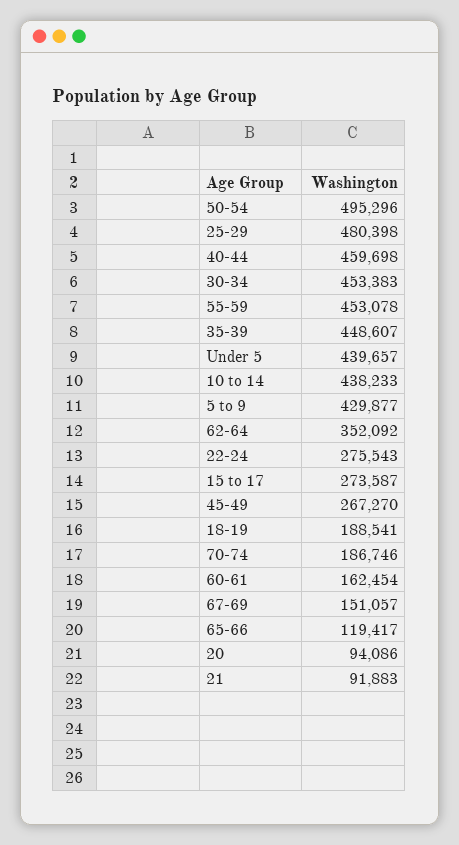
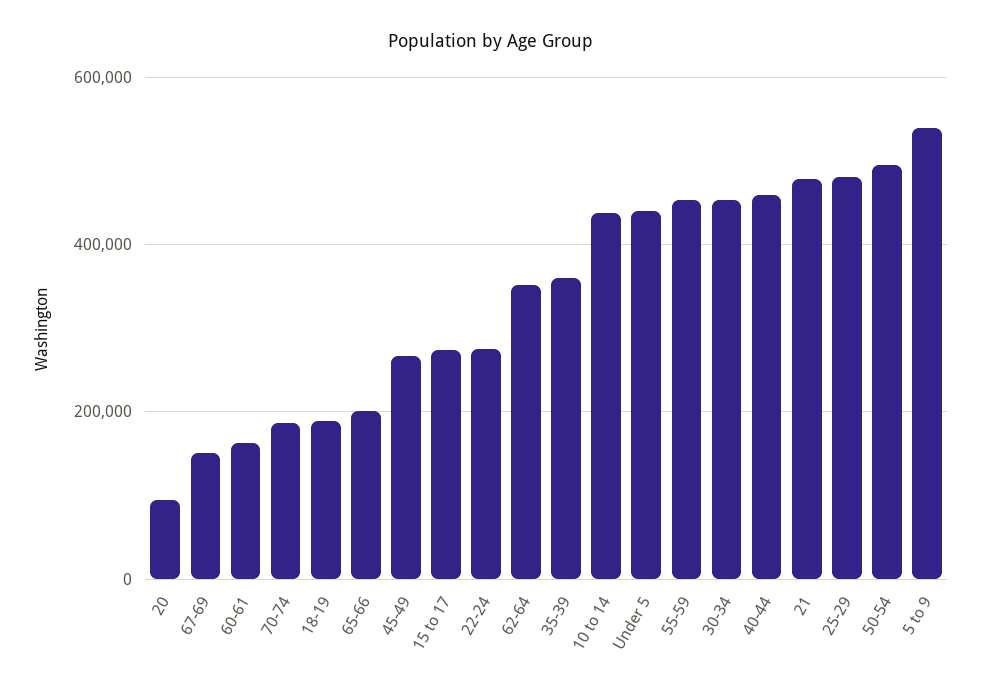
  {
    "50-54": 495296,
    "25-29": 480398,
    "40-44": 459698,
    "30-34": 453383,
    "55-59": 453078,
-   "35-39": 448607,
+   "35-39": 360000,
    "Under 5": 439657,
    "10 to 14": 438233,
-   "5 to 9": 429877,
+   "5 to 9": 540000,
    "62-64": 352092,
    "22-24": 275543,
    "15 to 17": 273587,
    "45-49": 267270,
    "18-19": 188541,
    "70-74": 186746,
    "60-61": 162454,
    "67-69": 151057,
-   "65-66": 119417,
+   "65-66": 200000,
    "20": 94086,
-   "21": 91883
+   "21": 480000
  }

